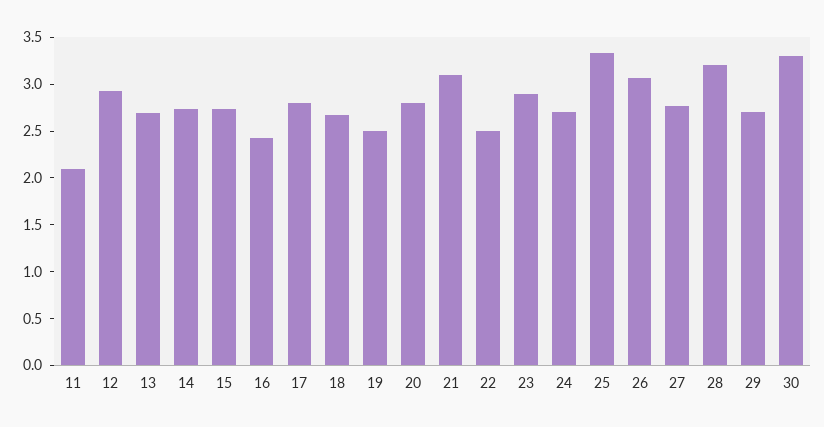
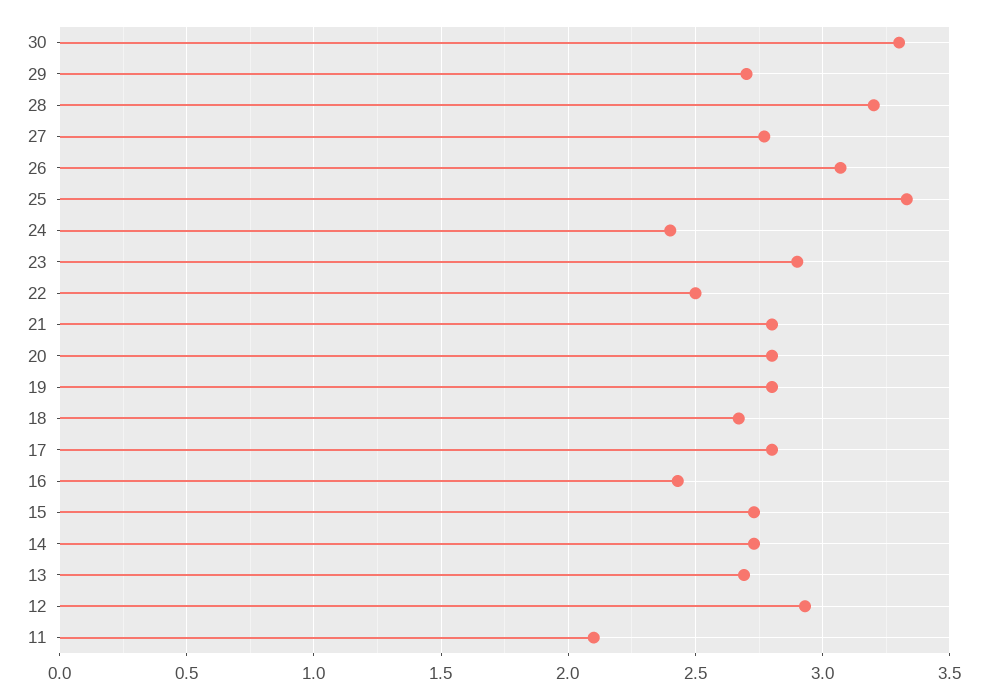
  {
    "11": 2.1,
    "12": 2.95,
    "13": 2.7,
    "14": 2.75,
    "15": 2.75,
    "16": 2.45,
    "17": 2.8,
    "18": 2.65,
-   "19": 2.5,
+   "19": 2.8,
    "20": 2.8,
-   "21": 3.1,
+   "21": 2.8,
    "22": 2.5,
    "23": 2.9,
-   "24": 2.7,
+   "24": 2.4,
    "25": 3.35,
    "26": 3.05,
    "27": 2.75,
    "28": 3.2,
    "29": 2.7,
    "30": 3.3
  }

